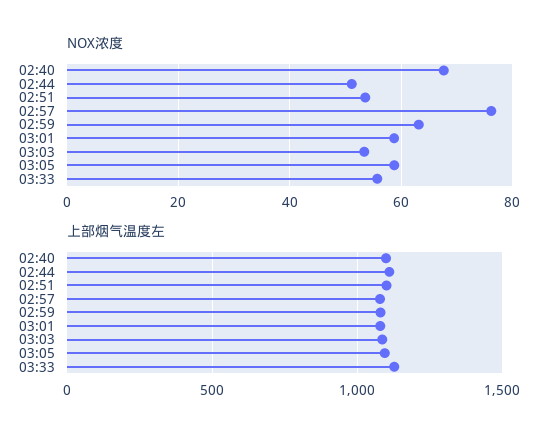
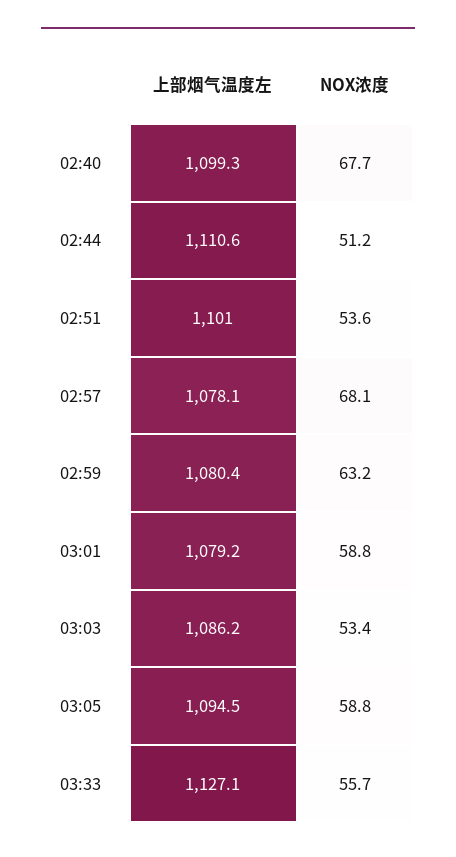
  {
    "NOX浓度": {
      "02:40": 67.7,
      "02:44": 51.2,
      "02:51": 53.6,
-     "02:57": 76,
+     "02:57": 68.1,
      "02:59": 63.2,
      "03:01": 58.8,
      "03:03": 53.4,
      "03:05": 58.8,
      "03:33": 55.7
    },
    "上部烟气温度左": {
      "02:40": 1099.3,
      "02:44": 1110.6,
      "02:51": 1101,
      "02:57": 1078.1,
      "02:59": 1080.4,
      "03:01": 1079.2,
      "03:03": 1086.2,
      "03:05": 1094.5,
      "03:33": 1127.1
    }
  }

